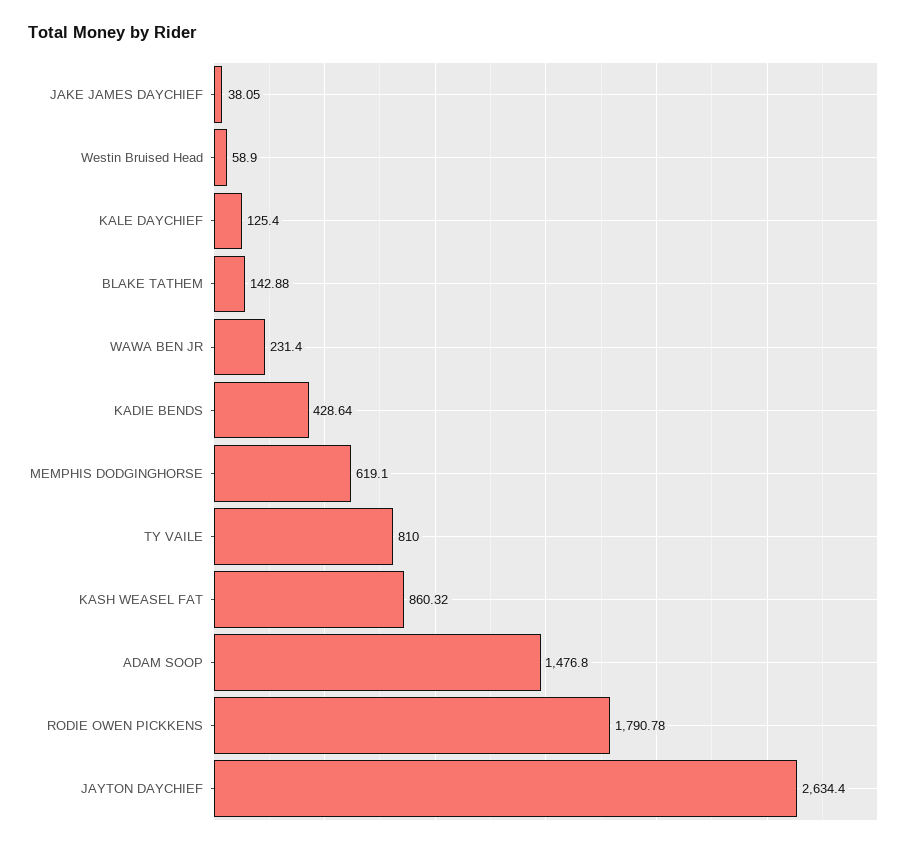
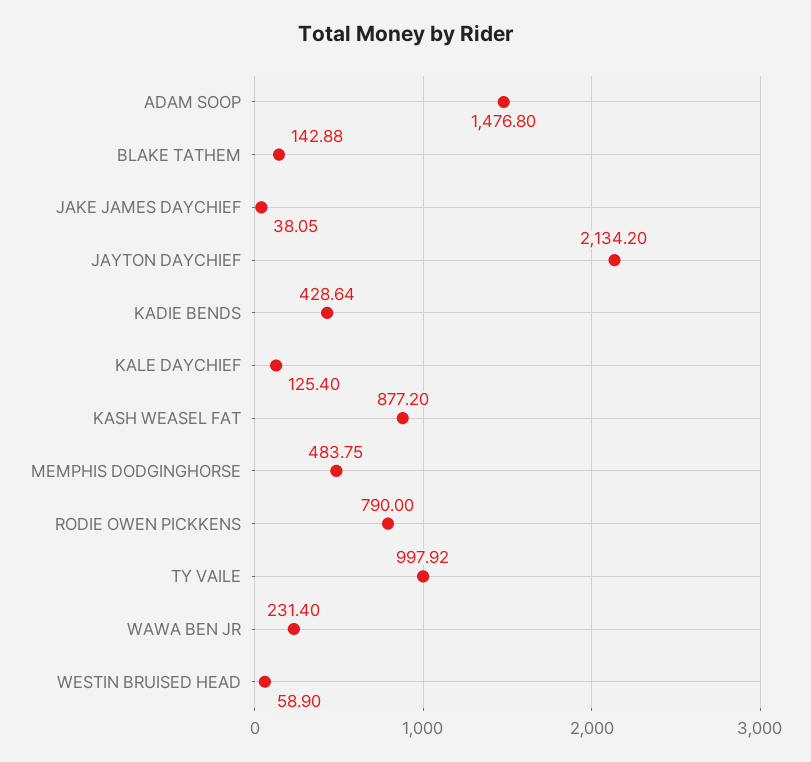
  {
    "JAKE JAMES DAYCHIEF": 38.05,
    "Westin Bruised Head": 58.9,
    "KALE DAYCHIEF": 125.4,
    "BLAKE TATHEM": 142.88,
    "WAWA BEN JR": 231.4,
    "KADIE BENDS": 428.64,
-   "MEMPHIS DODGINGHORSE": 619.1,
+   "MEMPHIS DODGINGHORSE": 483.75,
-   "TY VAILE": 810,
+   "TY VAILE": 997.92,
-   "KASH WEASEL FAT": 860.32,
+   "KASH WEASEL FAT": 877.2,
    "ADAM SOOP": 1476.8,
-   "RODIE OWEN PICKKENS": 1790.78,
+   "RODIE OWEN PICKKENS": 790,
-   "JAYTON DAYCHIEF": 2634.4
+   "JAYTON DAYCHIEF": 2134.2
  }

